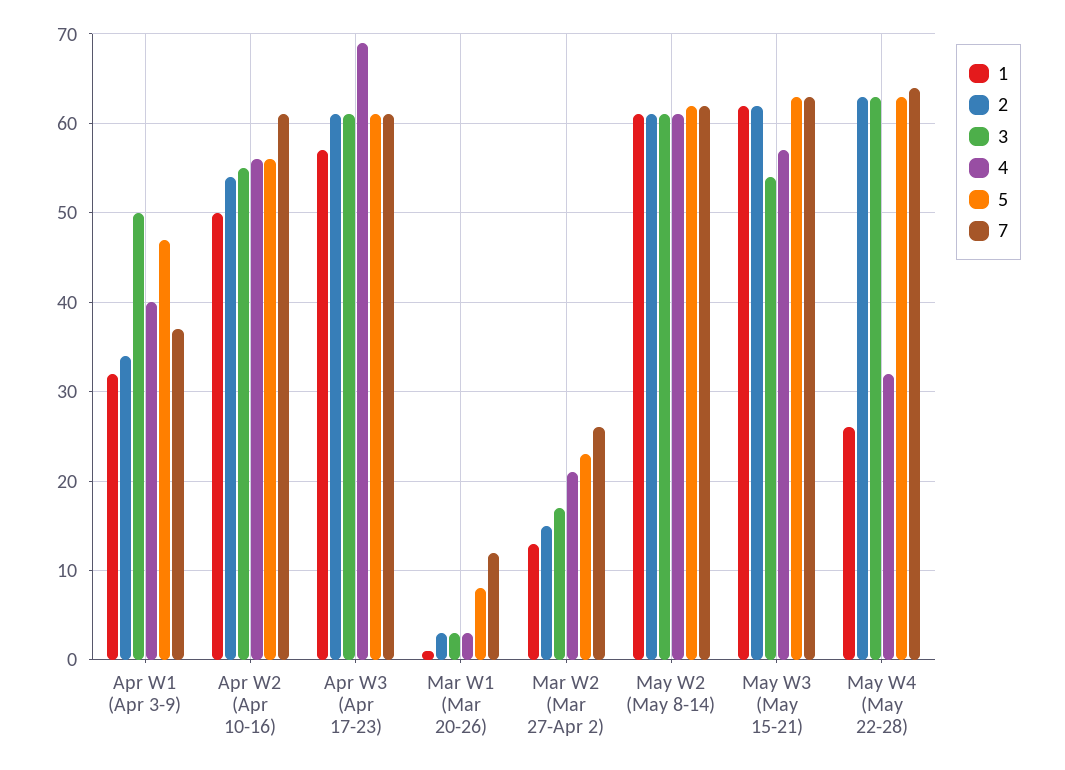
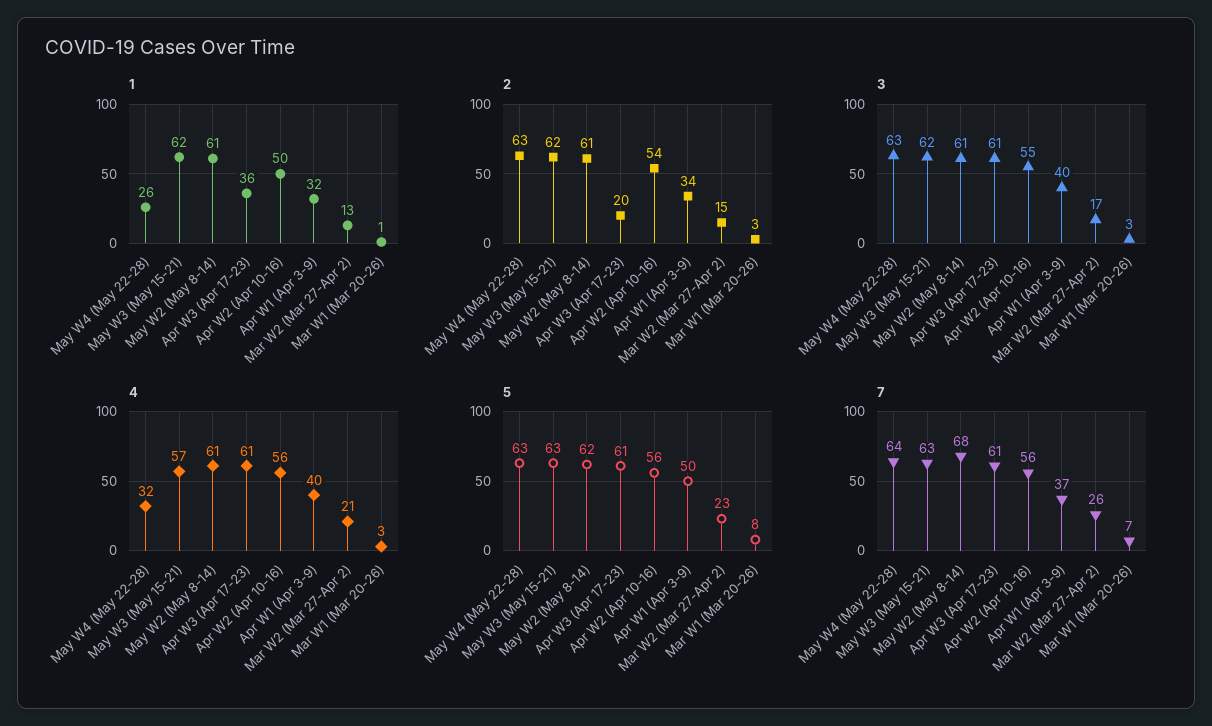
  {
    "1": {
      "Apr W1 (Apr 3-9)": 32,
      "Apr W2 (Apr 10-16)": 50,
-     "Apr W3 (Apr 17-23)": 57,
+     "Apr W3 (Apr 17-23)": 36,
      "Mar W1 (Mar 20-26)": 1,
      "Mar W2 (Mar 27-Apr 2)": 13,
      "May W2 (May 8-14)": 61,
      "May W3 (May 15-21)": 62,
      "May W4 (May 22-28)": 26
    },
    "2": {
      "Apr W1 (Apr 3-9)": 34,
      "Apr W2 (Apr 10-16)": 54,
-     "Apr W3 (Apr 17-23)": 61,
+     "Apr W3 (Apr 17-23)": 20,
      "Mar W1 (Mar 20-26)": 3,
      "Mar W2 (Mar 27-Apr 2)": 15,
      "May W2 (May 8-14)": 61,
      "May W3 (May 15-21)": 62,
      "May W4 (May 22-28)": 63
    },
    "3": {
-     "Apr W1 (Apr 3-9)": 50,
+     "Apr W1 (Apr 3-9)": 40,
      "Apr W2 (Apr 10-16)": 55,
      "Apr W3 (Apr 17-23)": 61,
      "Mar W1 (Mar 20-26)": 3,
      "Mar W2 (Mar 27-Apr 2)": 17,
      "May W2 (May 8-14)": 61,
-     "May W3 (May 15-21)": 54,
+     "May W3 (May 15-21)": 62,
      "May W4 (May 22-28)": 63
    },
    "4": {
      "Apr W1 (Apr 3-9)": 40,
      "Apr W2 (Apr 10-16)": 56,
-     "Apr W3 (Apr 17-23)": 69,
+     "Apr W3 (Apr 17-23)": 61,
      "Mar W1 (Mar 20-26)": 3,
      "Mar W2 (Mar 27-Apr 2)": 21,
      "May W2 (May 8-14)": 61,
      "May W3 (May 15-21)": 57,
      "May W4 (May 22-28)": 32
    },
    "5": {
-     "Apr W1 (Apr 3-9)": 47,
+     "Apr W1 (Apr 3-9)": 50,
      "Apr W2 (Apr 10-16)": 56,
      "Apr W3 (Apr 17-23)": 61,
      "Mar W1 (Mar 20-26)": 8,
      "Mar W2 (Mar 27-Apr 2)": 23,
      "May W2 (May 8-14)": 62,
      "May W3 (May 15-21)": 63,
      "May W4 (May 22-28)": 63
    },
    "7": {
      "Apr W1 (Apr 3-9)": 37,
-     "Apr W2 (Apr 10-16)": 61,
+     "Apr W2 (Apr 10-16)": 56,
      "Apr W3 (Apr 17-23)": 61,
-     "Mar W1 (Mar 20-26)": 12,
+     "Mar W1 (Mar 20-26)": 7,
      "Mar W2 (Mar 27-Apr 2)": 26,
-     "May W2 (May 8-14)": 62,
+     "May W2 (May 8-14)": 68,
      "May W3 (May 15-21)": 63,
      "May W4 (May 22-28)": 64
    }
  }

